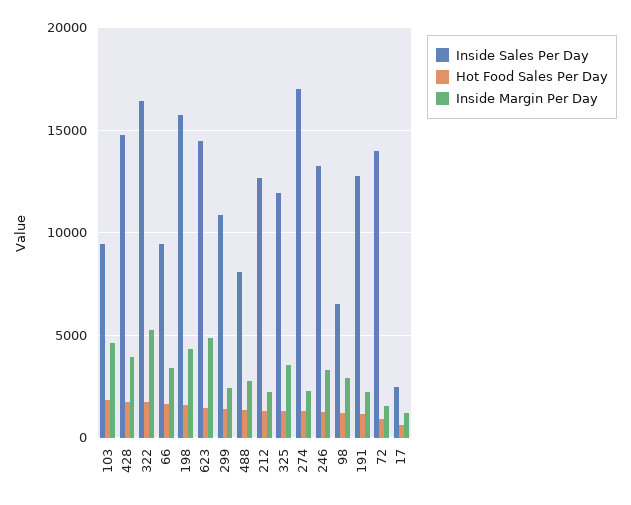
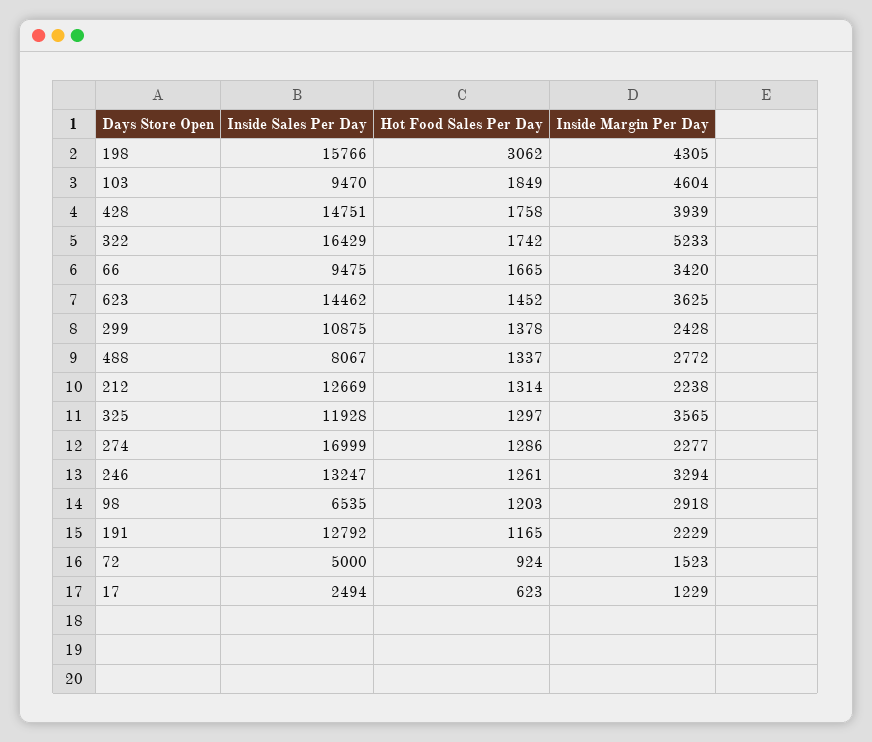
  {
    "Inside Sales Per Day": {
      "103": 9470,
      "428": 14751,
      "322": 16429,
      "66": 9475,
      "198": 15766,
      "623": 14462,
      "299": 10875,
      "488": 8067,
      "212": 12669,
      "325": 11928,
      "274": 16999,
      "246": 13247,
      "98": 6535,
      "191": 12792,
-     "72": 14000,
+     "72": 5000,
      "17": 2494
    },
    "Hot Food Sales Per Day": {
      "103": 1849,
      "428": 1758,
      "322": 1742,
      "66": 1665,
-     "198": 1500,
+     "198": 3062,
      "623": 1452,
      "299": 1378,
      "488": 1337,
      "212": 1314,
      "325": 1297,
      "274": 1286,
      "246": 1261,
      "98": 1203,
      "191": 1165,
      "72": 924,
      "17": 623
    },
    "Inside Margin Per Day": {
      "103": 4604,
      "428": 3939,
      "322": 5233,
      "66": 3420,
      "198": 4305,
-     "623": 5000,
+     "623": 3625,
      "299": 2428,
      "488": 2772,
      "212": 2238,
      "325": 3565,
      "274": 2277,
      "246": 3294,
      "98": 2918,
      "191": 2229,
      "72": 1523,
      "17": 1229
    }
  }

